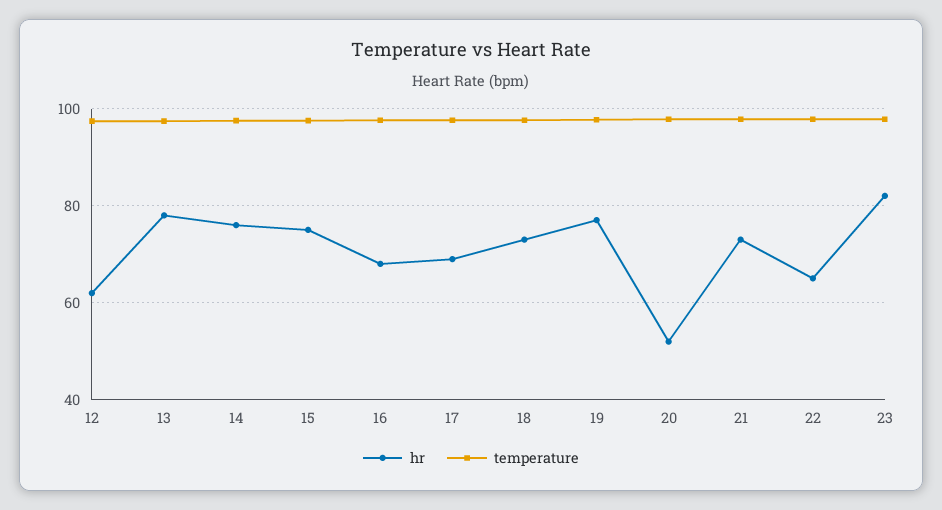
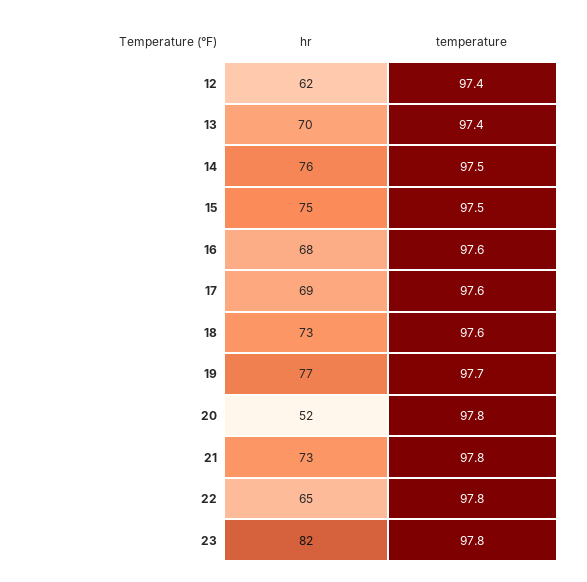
  {
    "hr": {
      "12": 62,
-     "13": 78,
+     "13": 70,
      "14": 76,
      "15": 75,
      "16": 68,
      "17": 69,
      "18": 73,
      "19": 77,
      "20": 52,
      "21": 73,
      "22": 65,
      "23": 82
    },
    "temperature": {
      "12": 97.4,
      "13": 97.4,
      "14": 97.5,
      "15": 97.5,
      "16": 97.6,
      "17": 97.6,
      "18": 97.6,
      "19": 97.7,
      "20": 97.8,
      "21": 97.8,
      "22": 97.8,
      "23": 97.8
    }
  }

